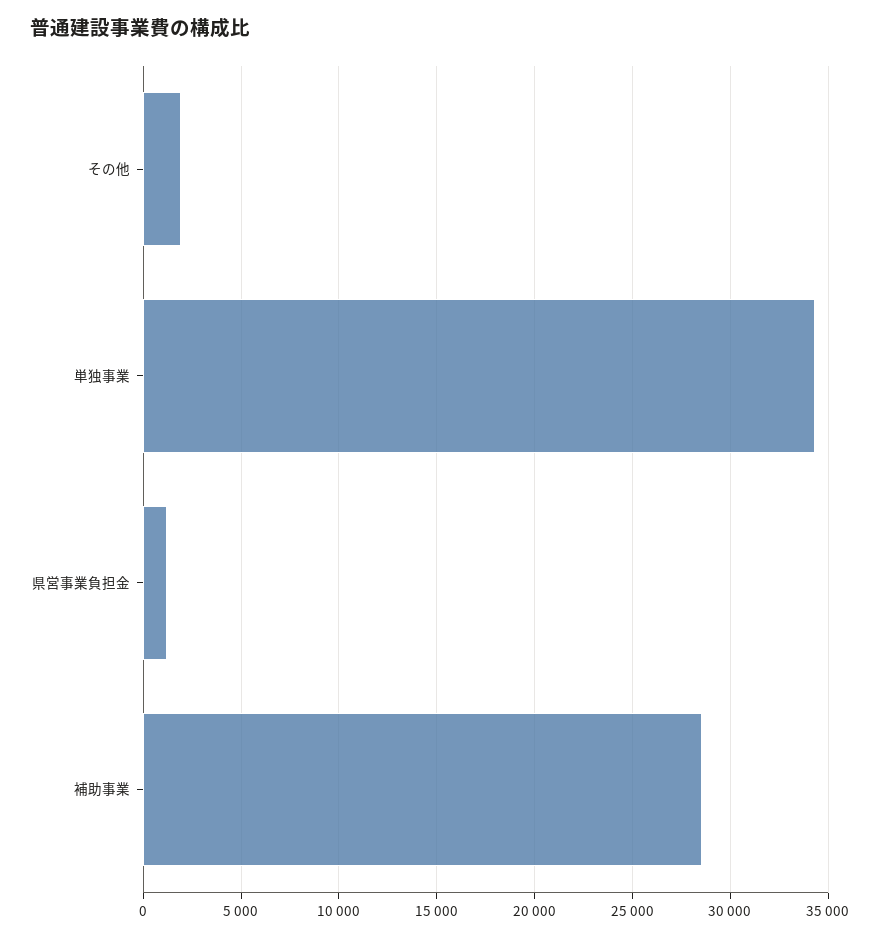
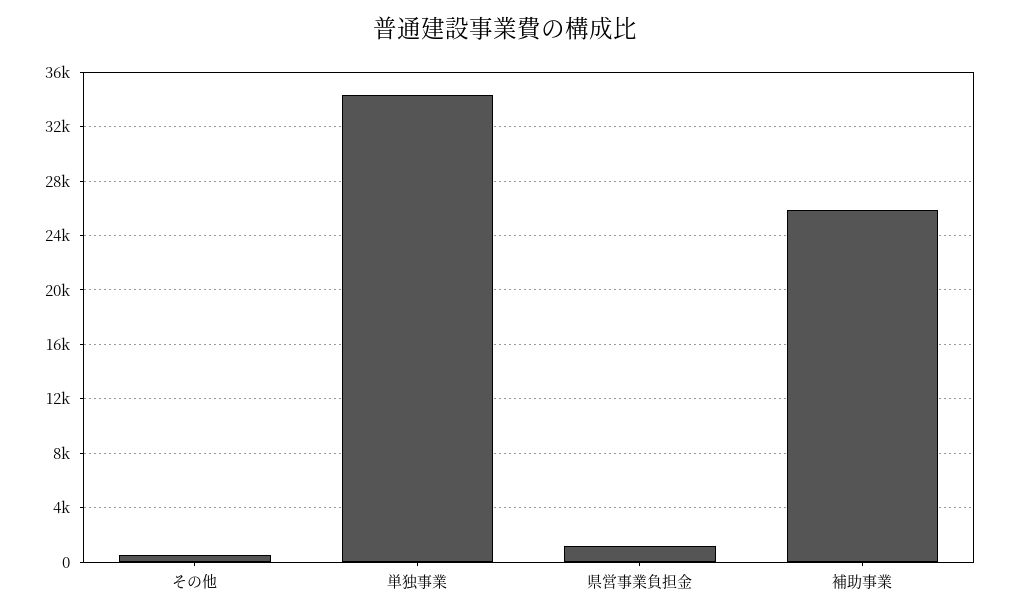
  {
-   "その他": 2000,
+   "その他": 500,
    "単独事業": 34500,
    "県営事業負担金": 1000,
-   "補助事業": 28500
+   "補助事業": 26000
  }

